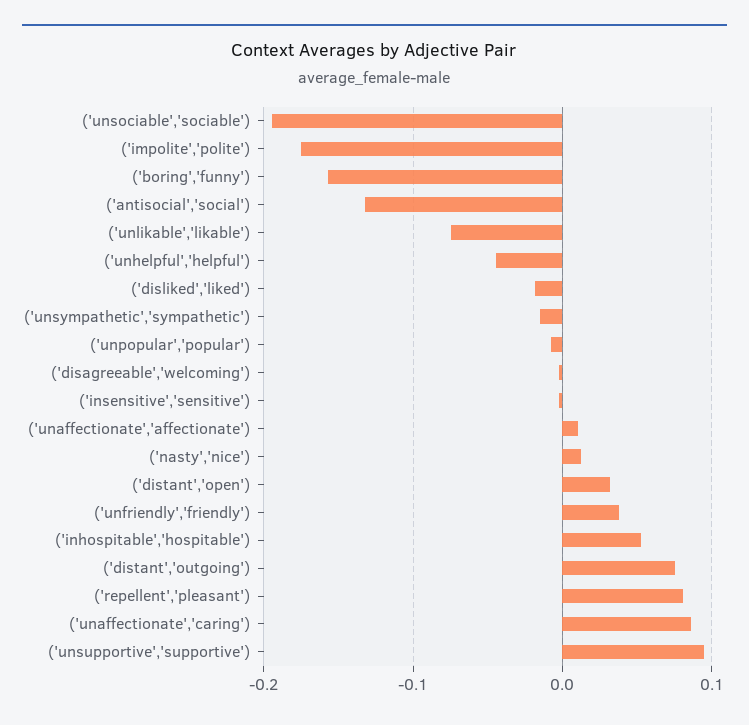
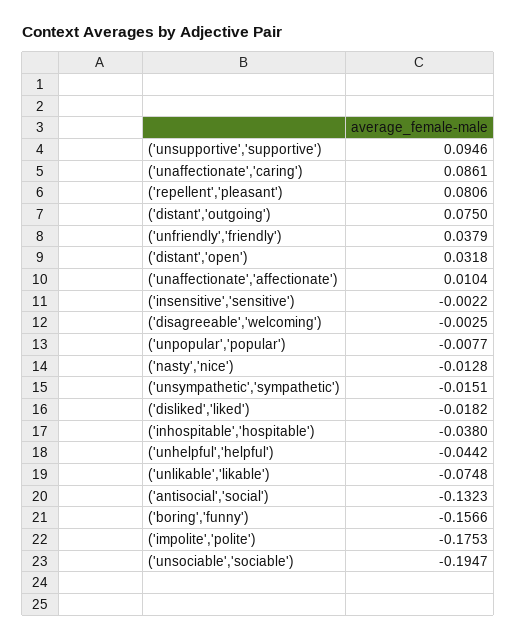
  {
    "('unsociable','sociable')": -0.1947,
    "('impolite','polite')": -0.1753,
    "('boring','funny')": -0.1566,
    "('antisocial','social')": -0.1323,
    "('unlikable','likable')": -0.0748,
    "('unhelpful','helpful')": -0.0442,
    "('disliked','liked')": -0.0182,
    "('unsympathetic','sympathetic')": -0.0151,
    "('unpopular','popular')": -0.0077,
    "('disagreeable','welcoming')": -0.0025,
    "('insensitive','sensitive')": -0.0022,
    "('unaffectionate','affectionate')": 0.0104,
-   "('nasty','nice')": 0.01,
+   "('nasty','nice')": -0.0128,
    "('distant','open')": 0.0318,
    "('unfriendly','friendly')": 0.0379,
-   "('inhospitable','hospitable')": 0.05,
+   "('inhospitable','hospitable')": -0.038,
    "('distant','outgoing')": 0.075,
    "('repellent','pleasant')": 0.0806,
    "('unaffectionate','caring')": 0.0861,
    "('unsupportive','supportive')": 0.0946
  }

